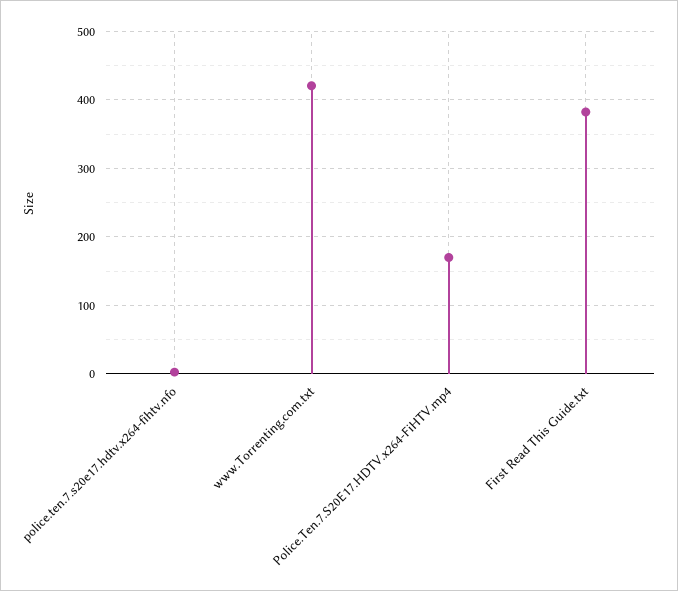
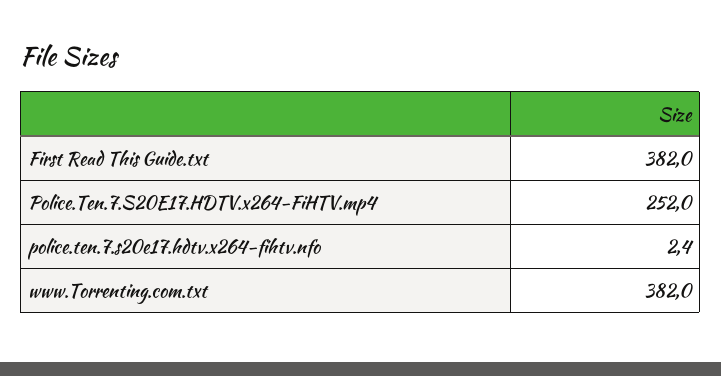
  {
    "police.ten.7.s20e17.hdtv.x264-fihtv.nfo": 2.4,
-   "www.Torrenting.com.txt": 420,
+   "www.Torrenting.com.txt": 382,
-   "Police.Ten.7.S20E17.HDTV.x264-FiHTV.mp4": 170,
+   "Police.Ten.7.S20E17.HDTV.x264-FiHTV.mp4": 252,
    "First Read This Guide.txt": 382
  }

